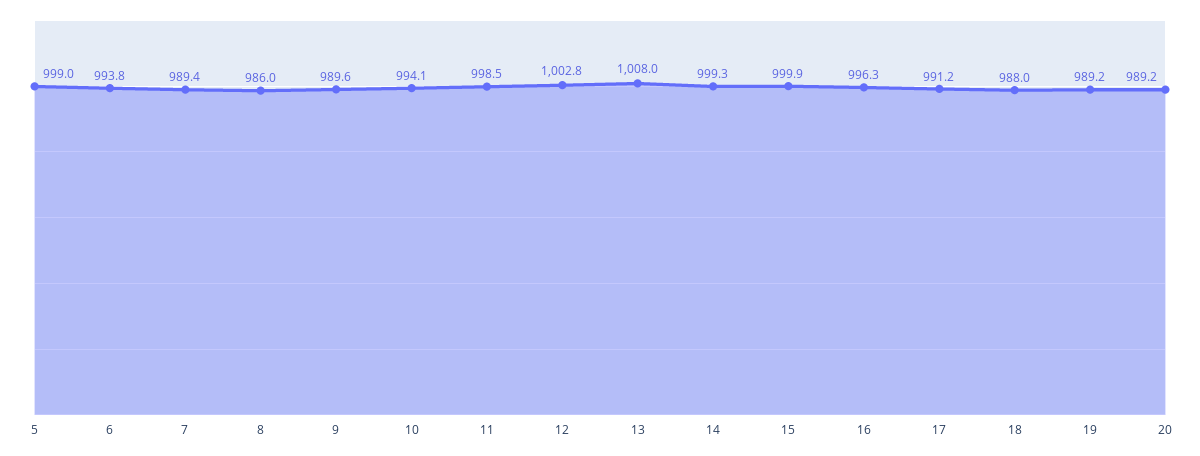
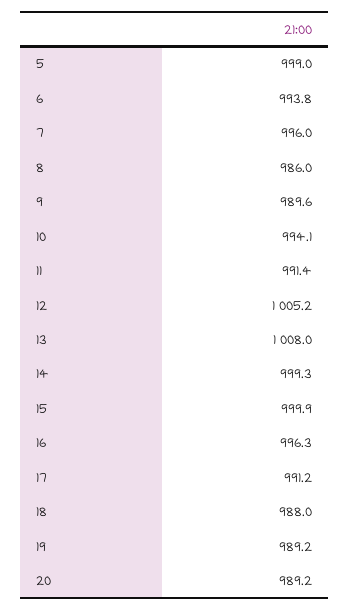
  {
    "5": 999,
    "6": 993.8,
-   "7": 989.4,
+   "7": 996,
    "8": 986,
    "9": 989.6,
    "10": 994.1,
-   "11": 998.5,
+   "11": 991.4,
-   "12": 1002.8,
+   "12": 1005.2,
    "13": 1008,
    "14": 999.3,
    "15": 999.9,
    "16": 996.3,
    "17": 991.2,
    "18": 988,
    "19": 989.2,
    "20": 989.2
  }

